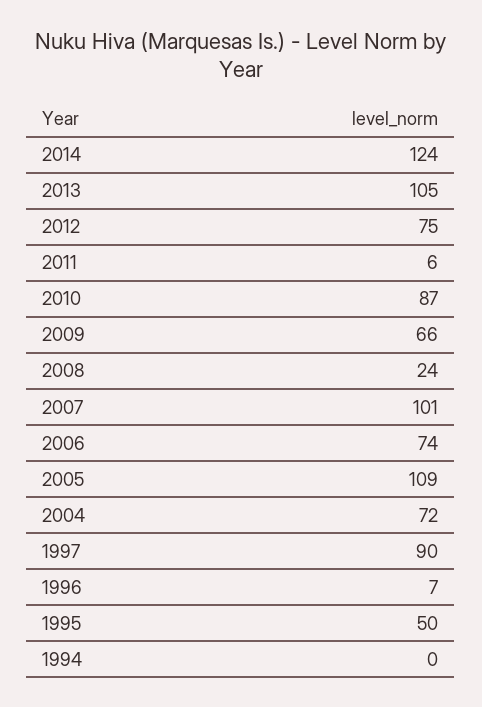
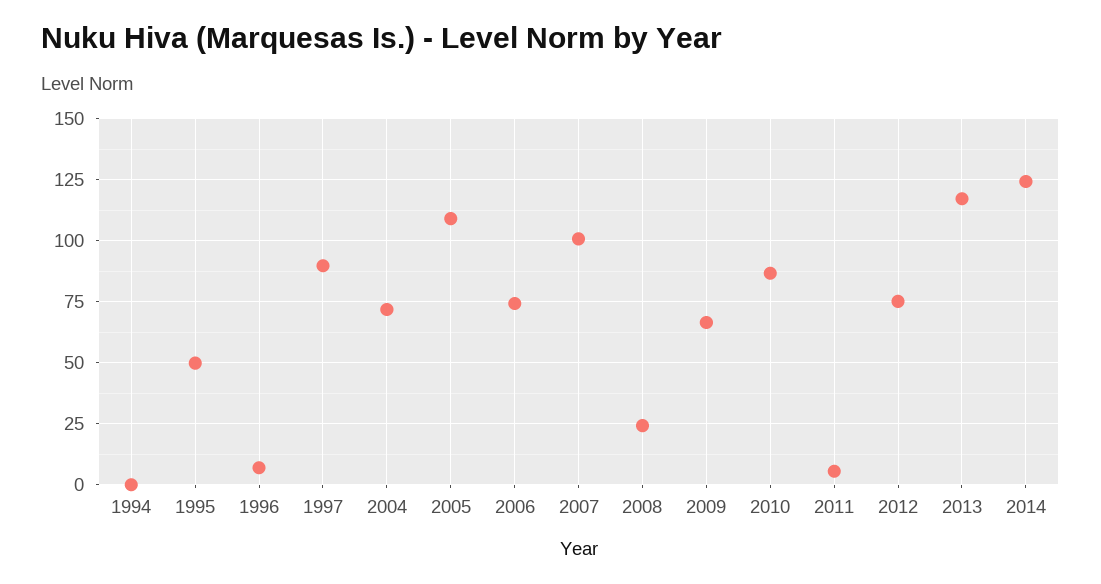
  {
    "2014": 124,
-   "2013": 105,
+   "2013": 117.5,
    "2012": 75,
    "2011": 6,
    "2010": 87,
    "2009": 66,
    "2008": 24,
    "2007": 101,
    "2006": 74,
    "2005": 109,
    "2004": 72,
    "1997": 90,
    "1996": 7,
    "1995": 50,
    "1994": 0
  }

